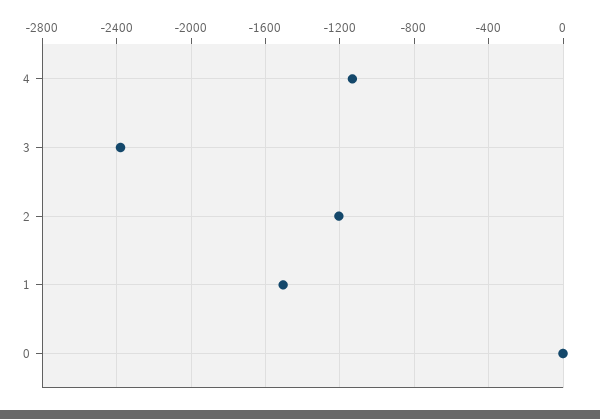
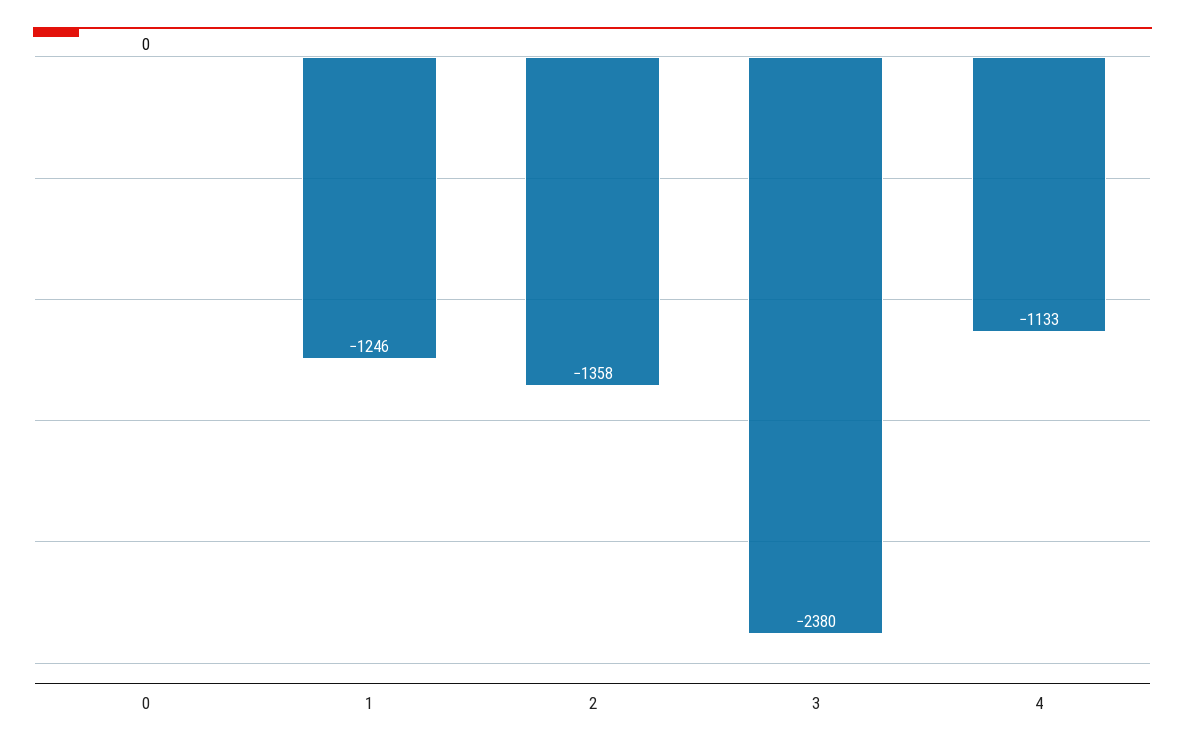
  {
    "4": -1133,
    "3": -2380,
-   "2": -1200,
+   "2": -1358,
-   "1": -1500,
+   "1": -1246,
    "0": 0
  }

